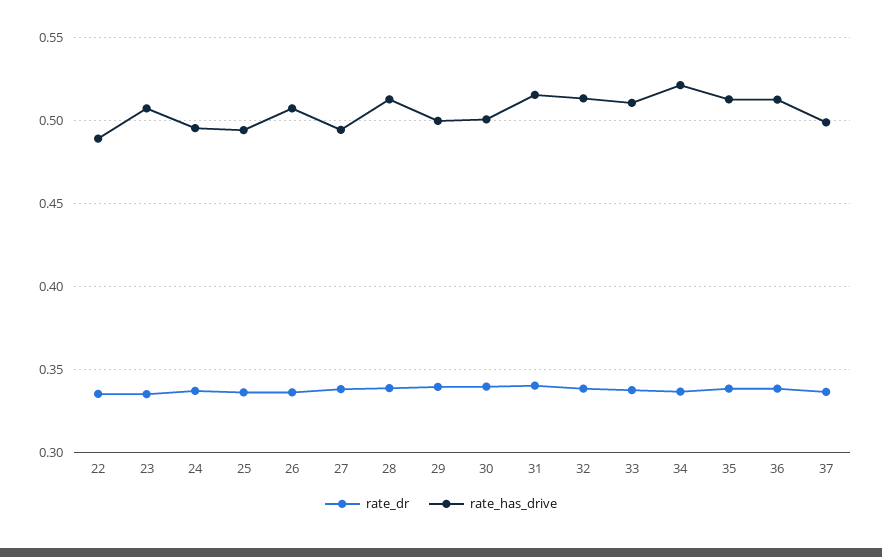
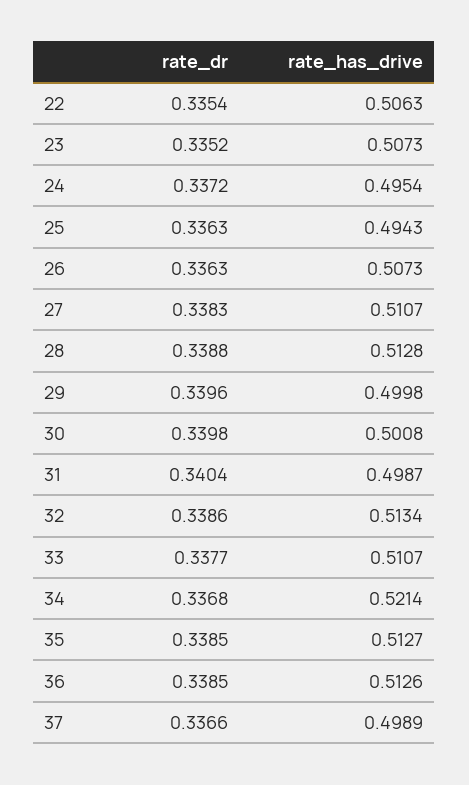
  {
    "rate_dr": {
      "22": 0.3354,
      "23": 0.3352,
      "24": 0.3372,
      "25": 0.3363,
      "26": 0.3363,
      "27": 0.3383,
      "28": 0.3388,
      "29": 0.3396,
      "30": 0.3398,
      "31": 0.3404,
      "32": 0.3386,
      "33": 0.3377,
      "34": 0.3368,
      "35": 0.3385,
      "36": 0.3385,
      "37": 0.3366
    },
    "rate_has_drive": {
-     "22": 0.49,
+     "22": 0.5063,
      "23": 0.5073,
      "24": 0.4954,
      "25": 0.4943,
      "26": 0.5073,
-     "27": 0.495,
+     "27": 0.5107,
      "28": 0.5128,
      "29": 0.4998,
      "30": 0.5008,
-     "31": 0.515,
+     "31": 0.4987,
      "32": 0.5134,
      "33": 0.5107,
      "34": 0.5214,
      "35": 0.5127,
      "36": 0.5126,
      "37": 0.4989
    }
  }

